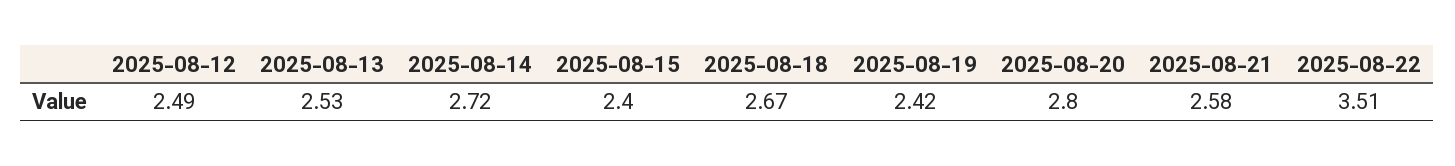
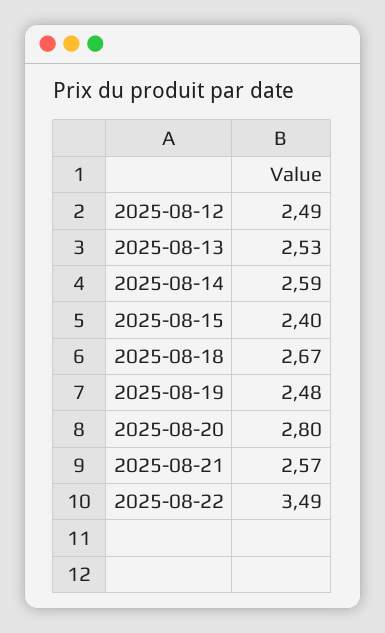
  {
    "2025-08-12": 2.49,
    "2025-08-13": 2.53,
-   "2025-08-14": 2.72,
+   "2025-08-14": 2.59,
    "2025-08-15": 2.4,
    "2025-08-18": 2.67,
-   "2025-08-19": 2.42,
+   "2025-08-19": 2.48,
    "2025-08-20": 2.8,
-   "2025-08-21": 2.58,
+   "2025-08-21": 2.57,
-   "2025-08-22": 3.51
+   "2025-08-22": 3.49
  }

